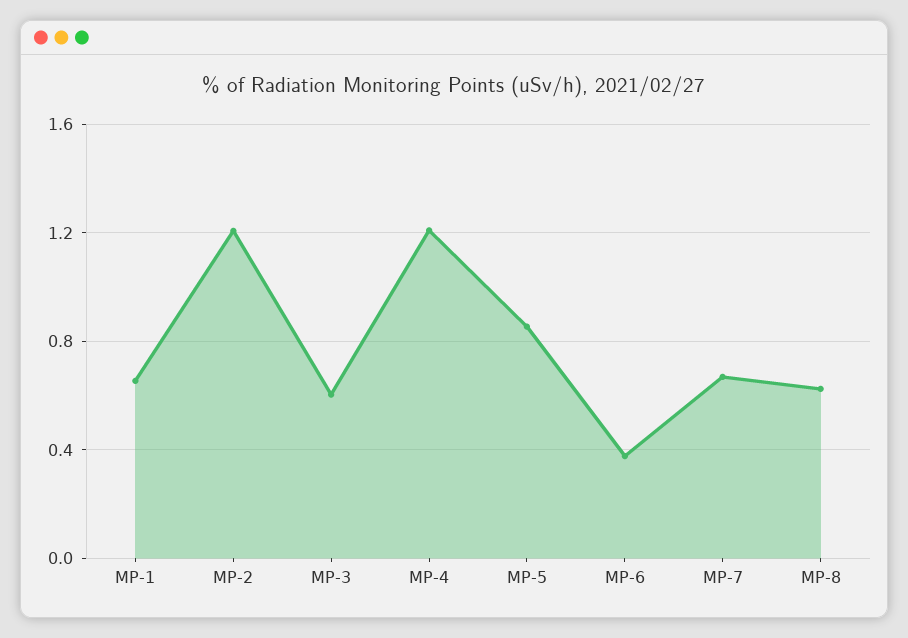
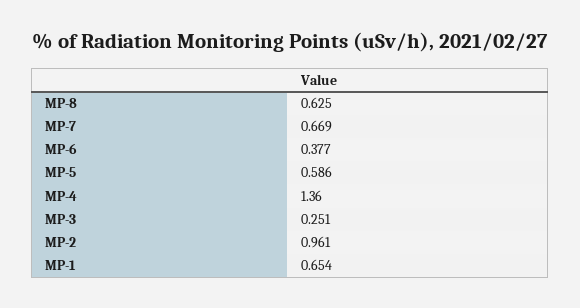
  {
    "MP-1": 0.654,
-   "MP-2": 1.2,
+   "MP-2": 0.961,
-   "MP-3": 0.6,
+   "MP-3": 0.251,
-   "MP-4": 1.2,
+   "MP-4": 1.36,
-   "MP-5": 0.85,
+   "MP-5": 0.586,
    "MP-6": 0.377,
    "MP-7": 0.669,
    "MP-8": 0.625
  }

